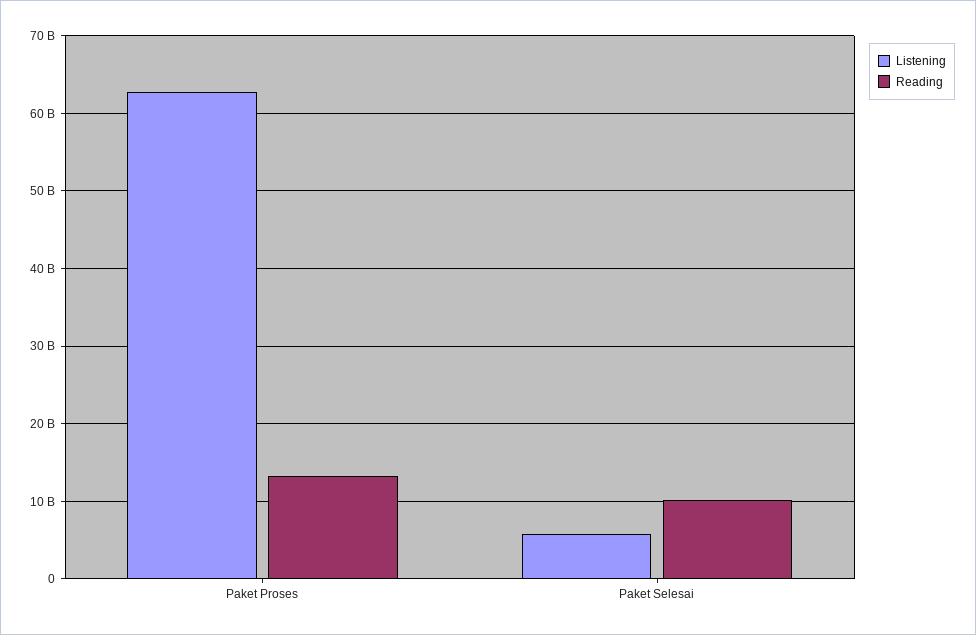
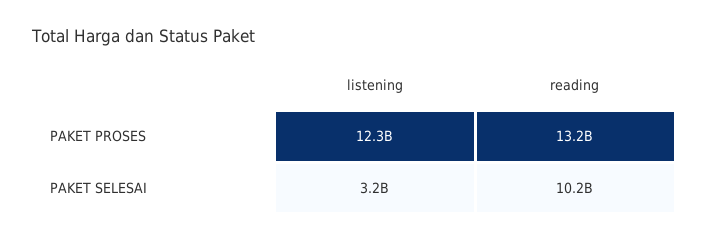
  {
    "Listening": {
-     "Paket Proses": 63000000000,
+     "Paket Proses": 12300000000,
-     "Paket Selesai": 6000000000
+     "Paket Selesai": 3200000000
    },
    "Reading": {
      "Paket Proses": 13200000000,
      "Paket Selesai": 10200000000
    }
  }

